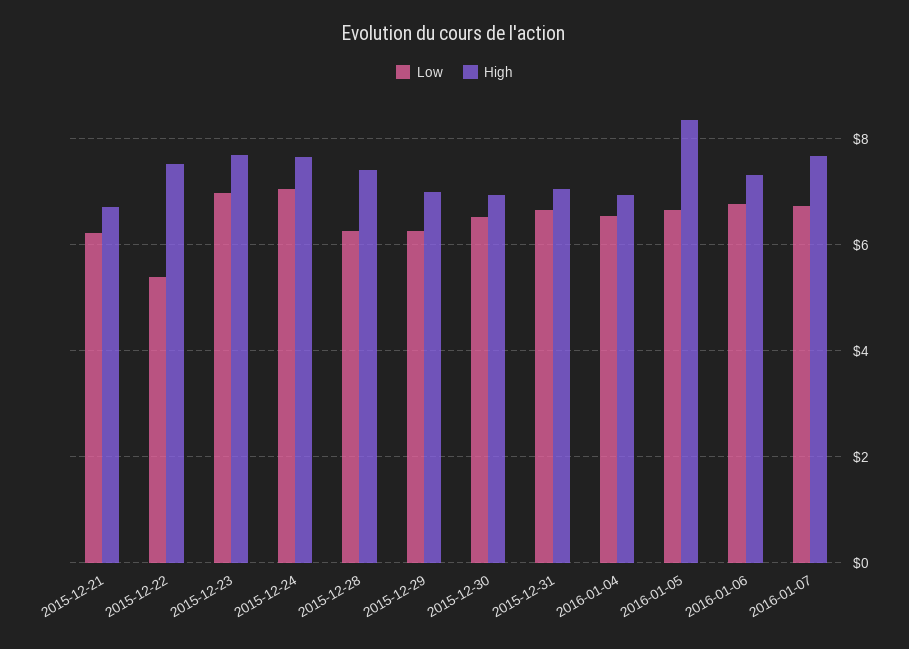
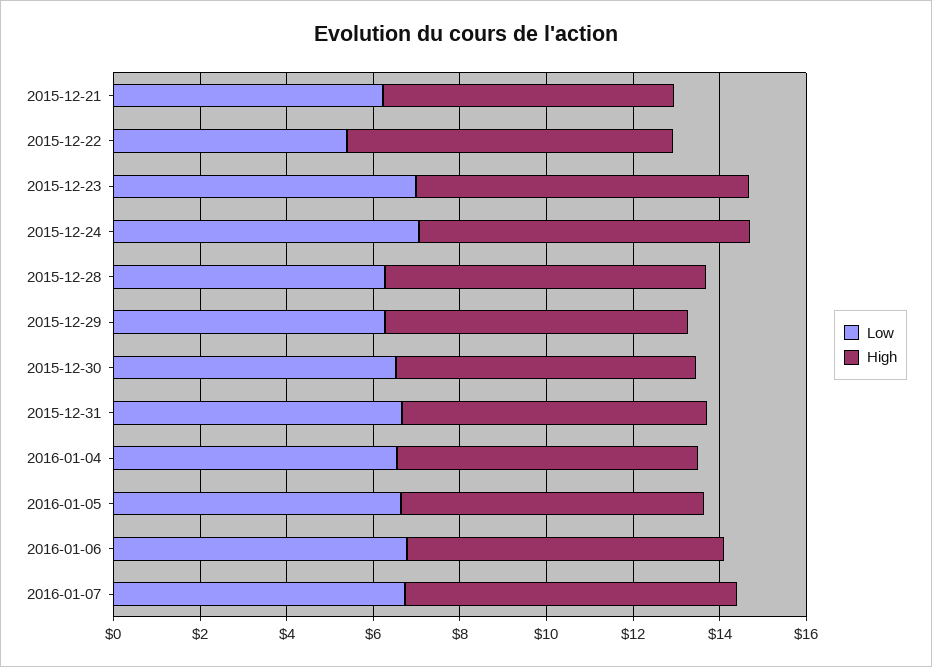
  {
    "Low": {
      "2015-12-21": 6.2,
      "2015-12-22": 5.4,
      "2015-12-23": 7,
      "2015-12-24": 7,
      "2015-12-28": 6.2,
      "2015-12-29": 6.2,
      "2015-12-30": 6.6,
      "2015-12-31": 6.6,
      "2016-01-04": 6.6,
      "2016-01-05": 6.6,
      "2016-01-06": 6.8,
      "2016-01-07": 6.8
    },
    "High": {
      "2015-12-21": 6.8,
      "2015-12-22": 7.6,
      "2015-12-23": 7.8,
      "2015-12-24": 7.6,
      "2015-12-28": 7.4,
      "2015-12-29": 7,
      "2015-12-30": 7,
      "2015-12-31": 7,
      "2016-01-04": 7,
-     "2016-01-05": 8.4,
+     "2016-01-05": 7,
      "2016-01-06": 7.4,
      "2016-01-07": 7.6
    }
  }

